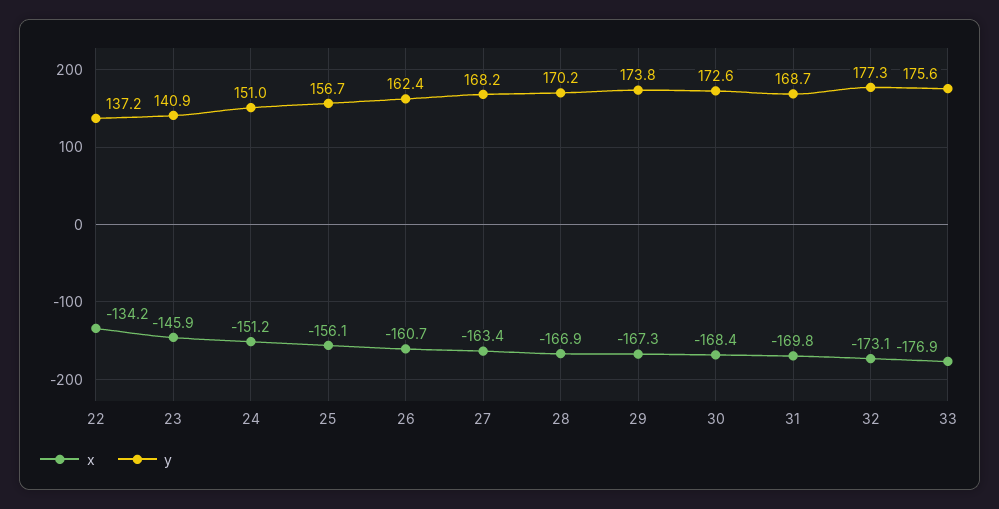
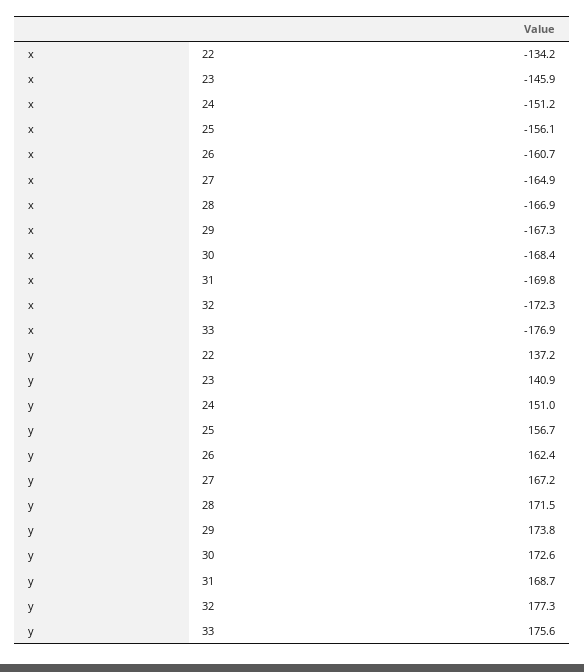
  {
    "x": {
      "22": -134.2,
      "23": -145.9,
      "24": -151.2,
      "25": -156.1,
      "26": -160.7,
-     "27": -163.4,
+     "27": -164.9,
      "28": -166.9,
      "29": -167.3,
      "30": -168.4,
      "31": -169.8,
-     "32": -173.1,
+     "32": -172.3,
      "33": -176.9
    },
    "y": {
      "22": 137.2,
      "23": 140.9,
      "24": 151,
      "25": 156.7,
      "26": 162.4,
-     "27": 168.2,
+     "27": 167.2,
-     "28": 170.2,
+     "28": 171.5,
      "29": 173.8,
      "30": 172.6,
      "31": 168.7,
      "32": 177.3,
      "33": 175.6
    }
  }

